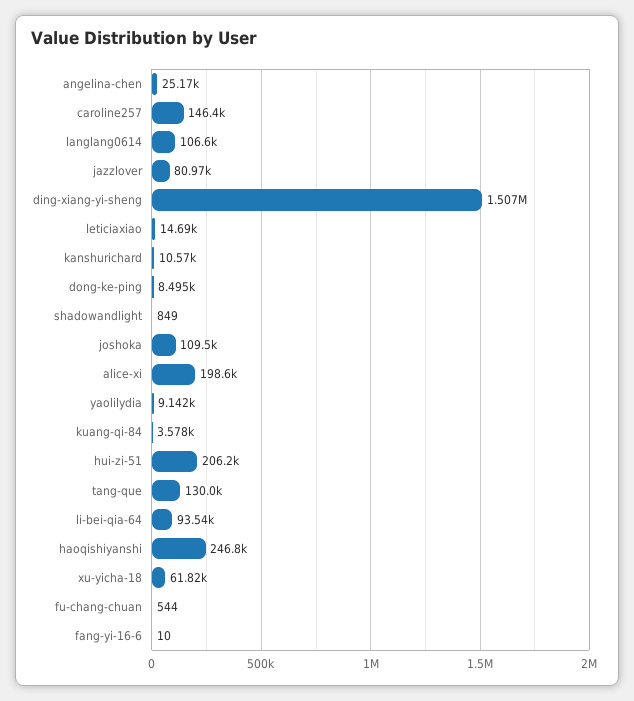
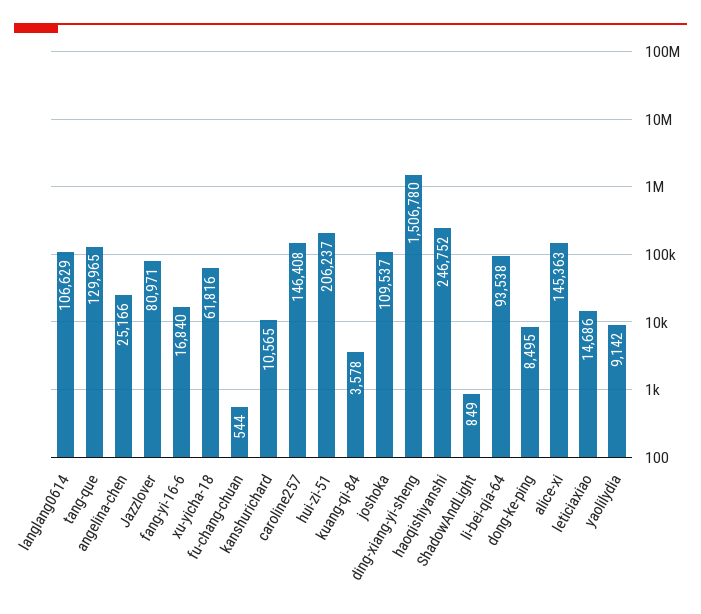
  {
    "angelina-chen": 25166,
    "caroline257": 146408,
    "langlang0614": 106629,
    "jazzlover": 80971,
    "ding-xiang-yi-sheng": 1506780,
    "leticiaxiao": 14686,
    "kanshurichard": 10565,
    "dong-ke-ping": 8495,
    "shadowandlight": 849,
    "joshoka": 109537,
-   "alice-xi": 198600,
+   "alice-xi": 145363,
    "yaolilydia": 9142,
    "kuang-qi-84": 3578,
    "hui-zi-51": 206237,
    "tang-que": 129965,
    "li-bei-qia-64": 93538,
    "haoqishiyanshi": 246752,
    "xu-yicha-18": 61816,
    "fu-chang-chuan": 544,
-   "fang-yi-16-6": 10
+   "fang-yi-16-6": 16840
  }

